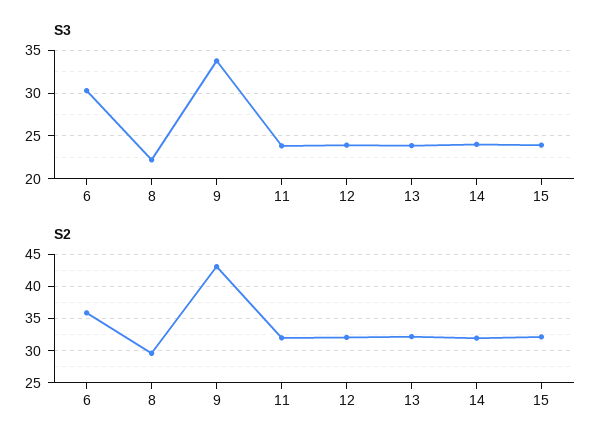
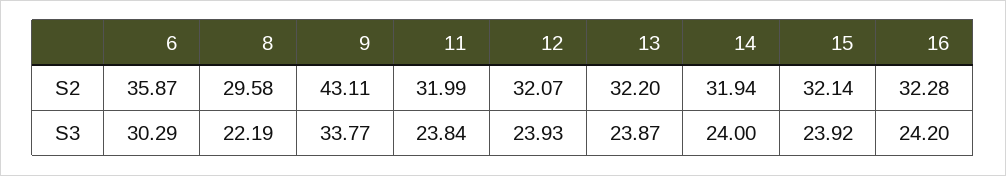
  {
    "S3": {
      "6": 30.29,
      "8": 22.19,
      "9": 33.77,
      "11": 23.84,
      "12": 23.93,
      "13": 23.87,
      "14": 24,
-     "15": 23.92
+     "15": 23.92,
+     "16": 24.2
    },
    "S2": {
      "6": 35.87,
      "8": 29.58,
      "9": 43.11,
      "11": 31.99,
      "12": 32.07,
      "13": 32.2,
      "14": 31.94,
-     "15": 32.14
+     "15": 32.14,
+     "16": 32.28
    }
  }

